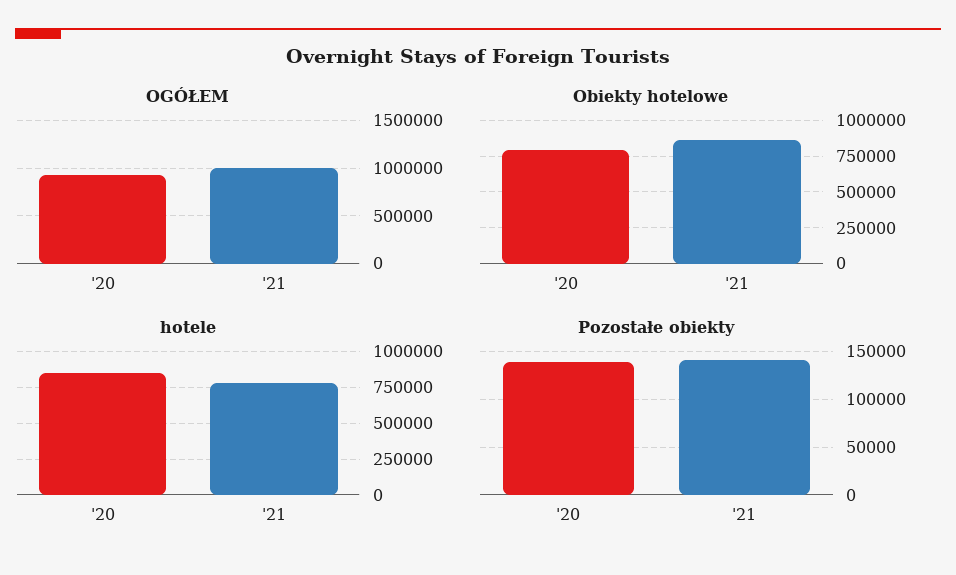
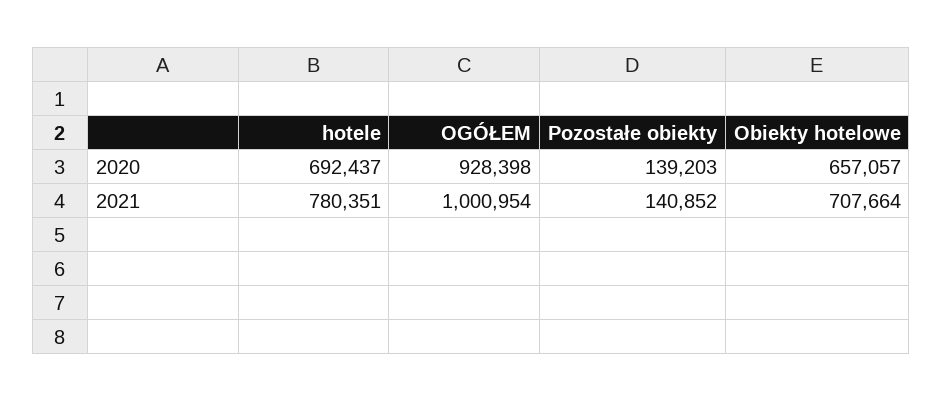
  {
    "OGÓŁEM": {
      "'20": 928398,
      "'21": 1000954
    },
    "Obiekty hotelowe": {
-     "'20": 800000,
+     "'20": 657057,
-     "'21": 850000
+     "'21": 707664
    },
    "hotele": {
-     "'20": 850000,
+     "'20": 692437,
      "'21": 780351
    },
    "Pozostałe obiekty": {
      "'20": 139203,
      "'21": 140852
    }
  }

